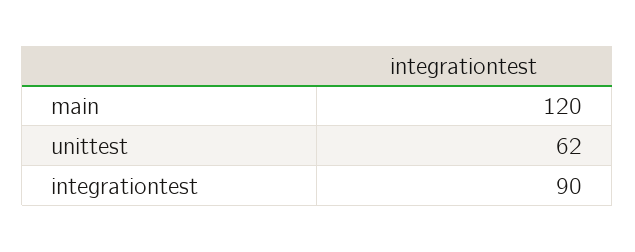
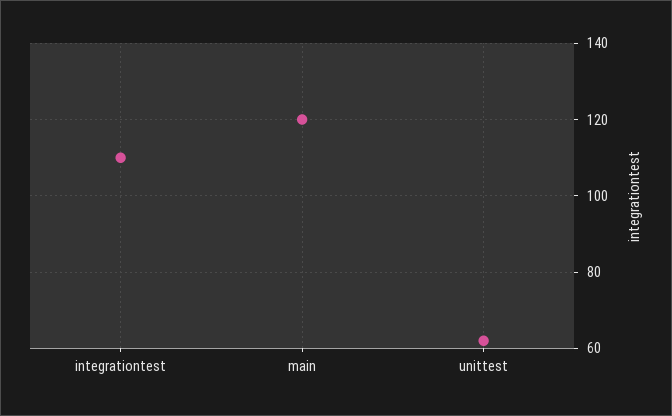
  {
    "main": 120,
    "unittest": 62,
-   "integrationtest": 90
+   "integrationtest": 110
  }

